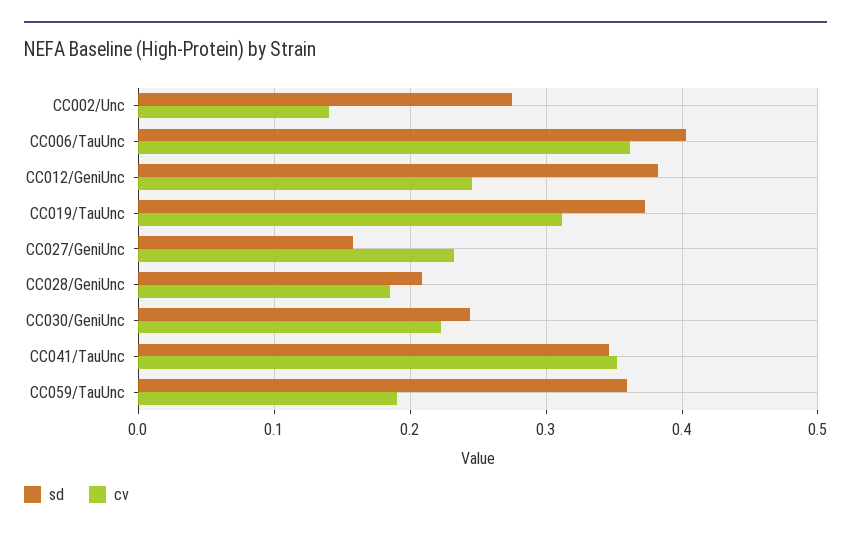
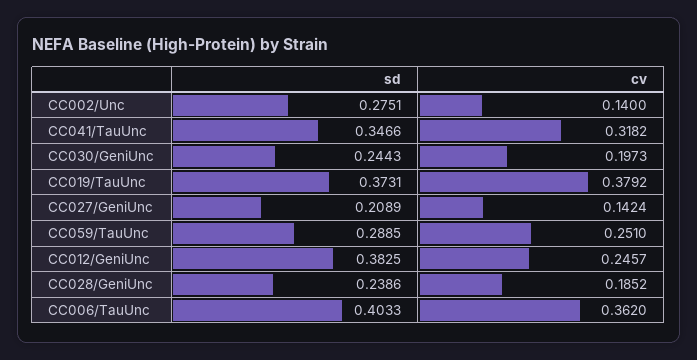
  {
    "sd": {
      "CC002/Unc": 0.2751,
      "CC006/TauUnc": 0.4033,
      "CC012/GeniUnc": 0.3825,
      "CC019/TauUnc": 0.3731,
-     "CC027/GeniUnc": 0.16,
+     "CC027/GeniUnc": 0.2089,
-     "CC028/GeniUnc": 0.21,
+     "CC028/GeniUnc": 0.2386,
      "CC030/GeniUnc": 0.2443,
      "CC041/TauUnc": 0.3466,
-     "CC059/TauUnc": 0.36
+     "CC059/TauUnc": 0.2885
    },
    "cv": {
      "CC002/Unc": 0.14,
      "CC006/TauUnc": 0.362,
      "CC012/GeniUnc": 0.2457,
-     "CC019/TauUnc": 0.31,
+     "CC019/TauUnc": 0.3792,
-     "CC027/GeniUnc": 0.23,
+     "CC027/GeniUnc": 0.1424,
      "CC028/GeniUnc": 0.1852,
-     "CC030/GeniUnc": 0.22,
+     "CC030/GeniUnc": 0.1973,
-     "CC041/TauUnc": 0.35,
+     "CC041/TauUnc": 0.3182,
-     "CC059/TauUnc": 0.19
+     "CC059/TauUnc": 0.251
    }
  }

